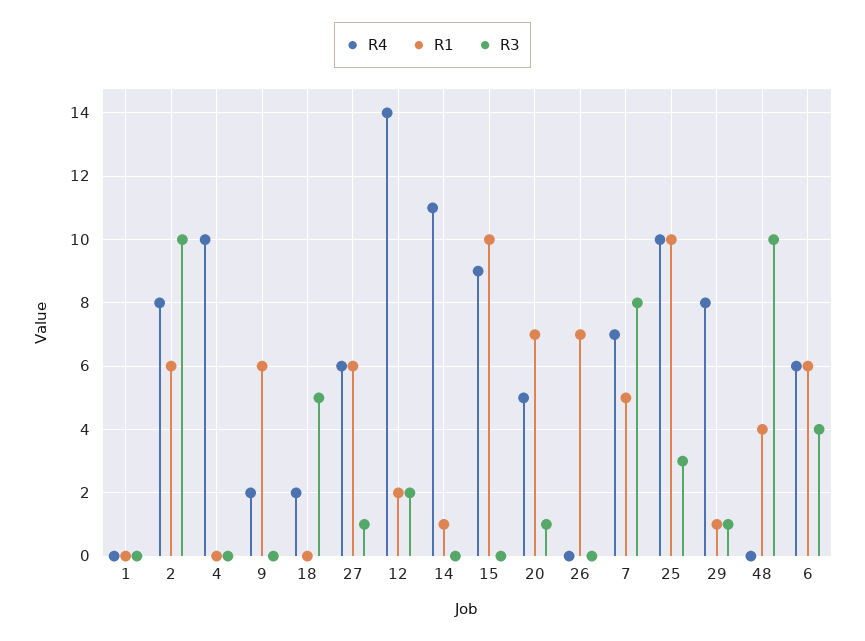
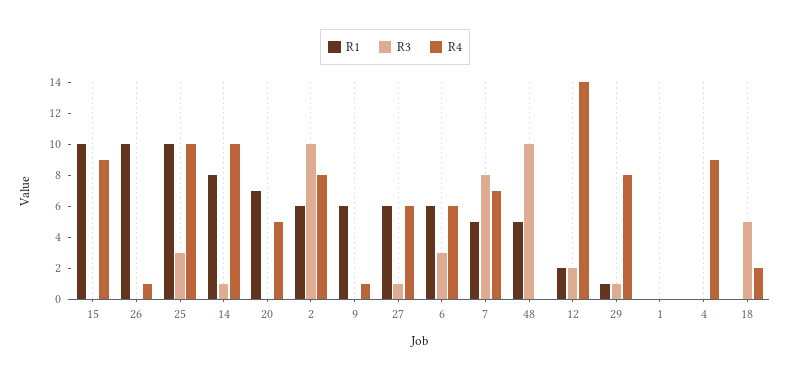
  {
    "R4": {
      "1": 0,
      "2": 8,
-     "4": 10,
+     "4": 9,
-     "9": 2,
+     "9": 1,
      "18": 2,
      "27": 6,
      "12": 14,
-     "14": 11,
+     "14": 10,
      "15": 9,
      "20": 5,
-     "26": 0,
+     "26": 1,
      "7": 7,
      "25": 10,
      "29": 8,
      "48": 0,
      "6": 6
    },
    "R1": {
      "1": 0,
      "2": 6,
      "4": 0,
      "9": 6,
      "18": 0,
      "27": 6,
      "12": 2,
-     "14": 1,
+     "14": 8,
      "15": 10,
      "20": 7,
-     "26": 7,
+     "26": 10,
      "7": 5,
      "25": 10,
      "29": 1,
-     "48": 4,
+     "48": 5,
      "6": 6
    },
    "R3": {
      "1": 0,
      "2": 10,
      "4": 0,
      "9": 0,
      "18": 5,
      "27": 1,
      "12": 2,
-     "14": 0,
+     "14": 1,
      "15": 0,
-     "20": 1,
+     "20": 0,
      "26": 0,
      "7": 8,
      "25": 3,
      "29": 1,
      "48": 10,
-     "6": 4
+     "6": 3
    }
  }

